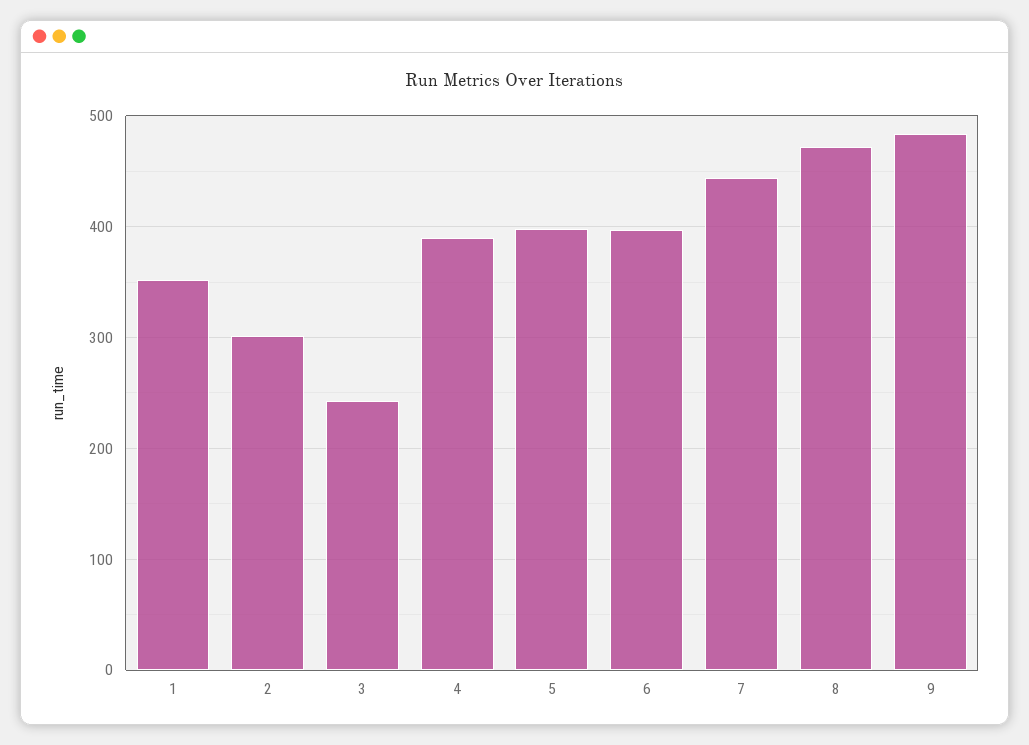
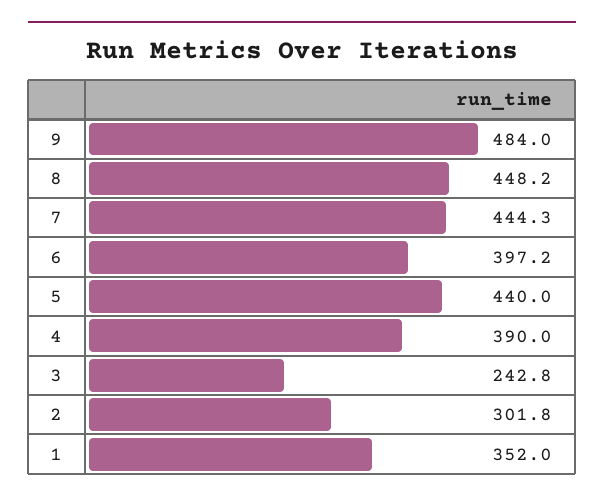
  {
    "1": 352,
    "2": 301.8,
    "3": 242.8,
    "4": 390,
-   "5": 400,
+   "5": 440,
    "6": 397.2,
    "7": 444.3,
-   "8": 470,
+   "8": 448.2,
    "9": 484
  }

